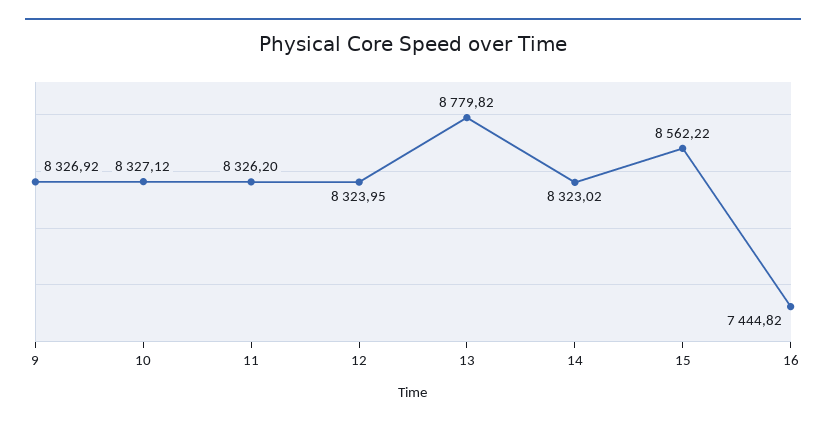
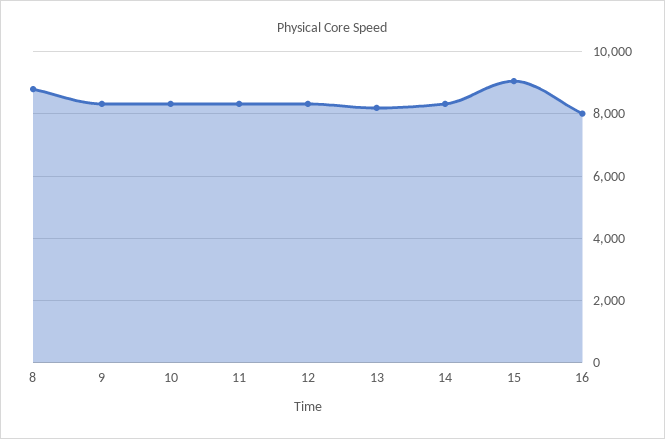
  {
    "9": 8326.92,
    "10": 8327.12,
    "11": 8326.2,
    "12": 8323.95,
-   "13": 8779.82,
+   "13": 8200,
    "14": 8323.02,
-   "15": 8562.22,
+   "15": 9000,
-   "16": 7444.82
+   "16": 8000,
+   "8": 8800
  }

